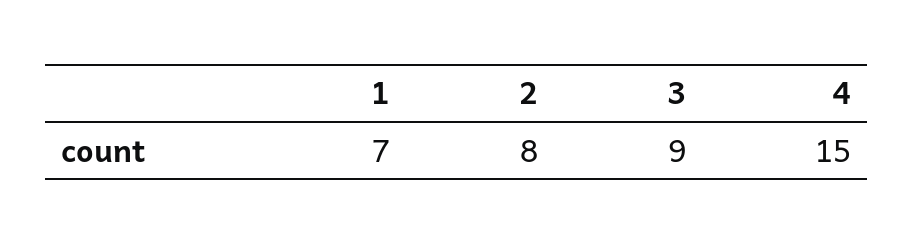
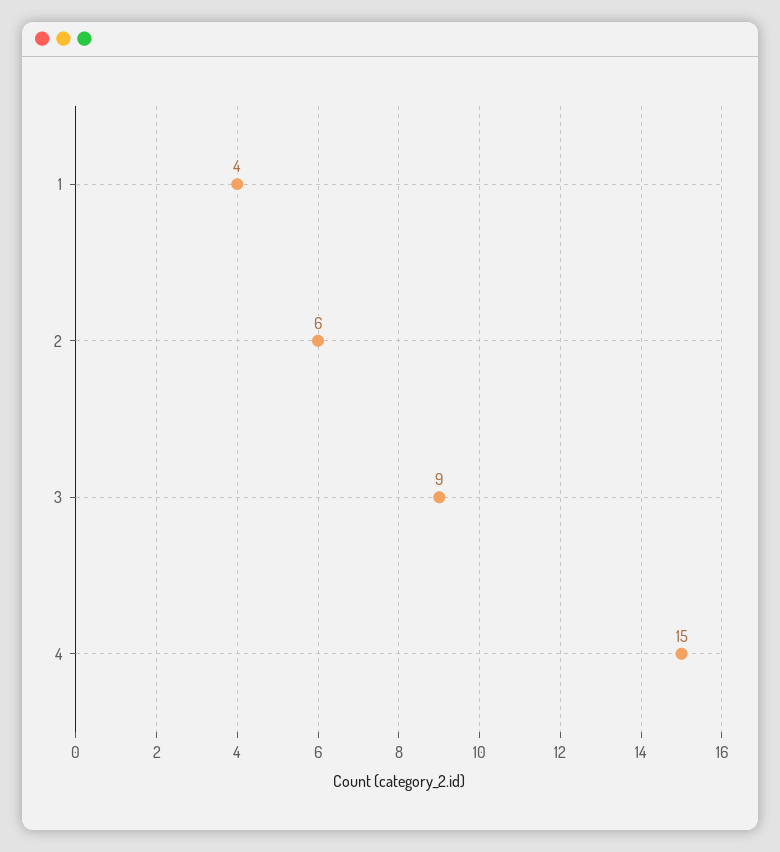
  {
-   "1": 7,
+   "1": 4,
-   "2": 8,
+   "2": 6,
    "3": 9,
    "4": 15
  }

